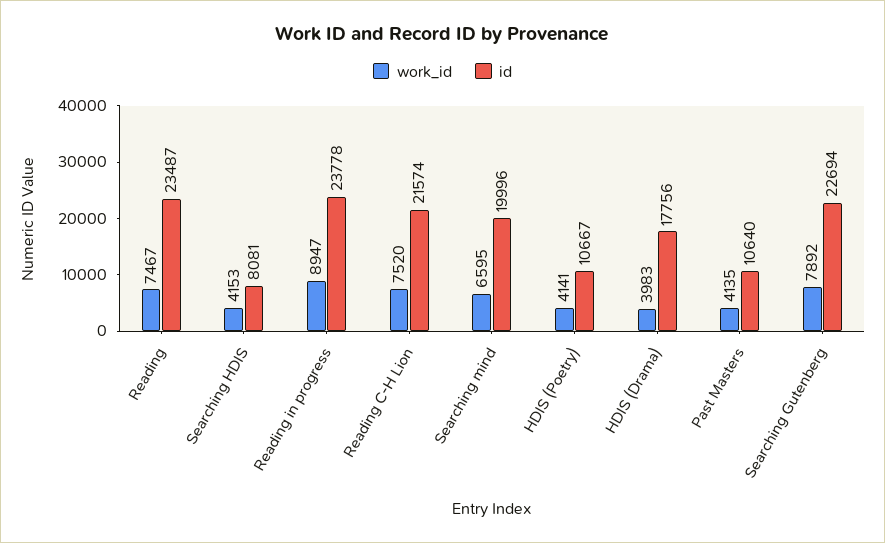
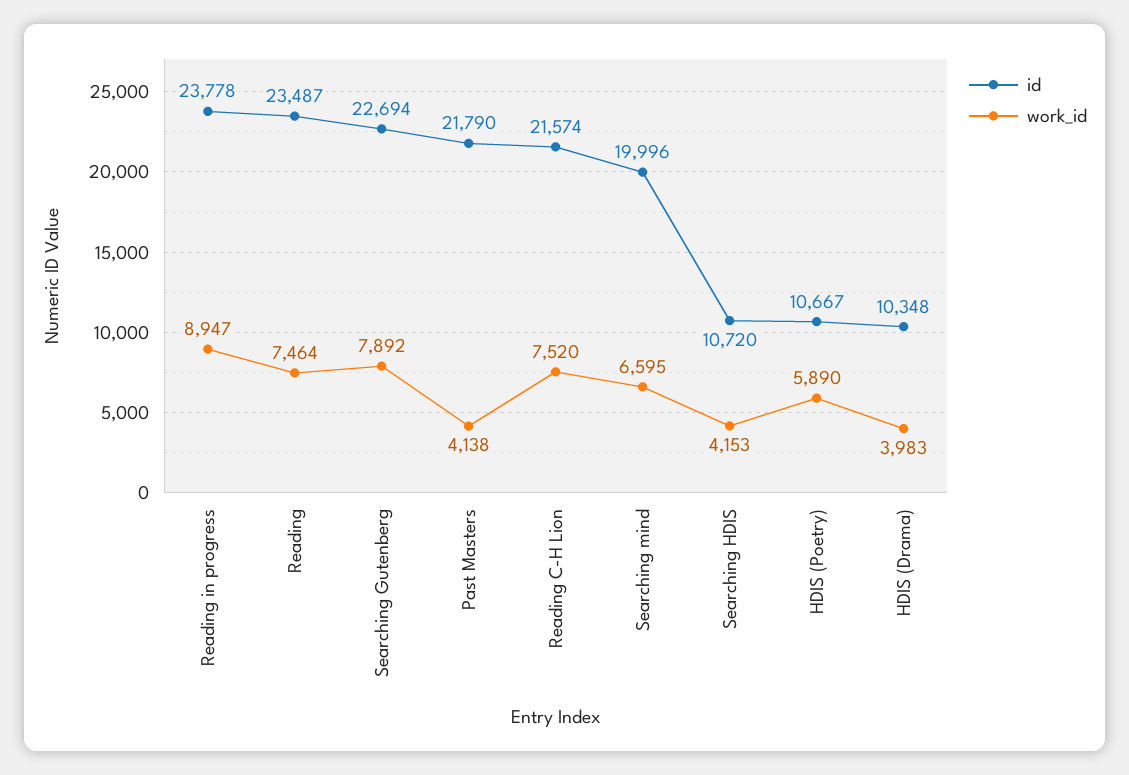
  {
    "work_id": {
-     "Reading": 7467,
+     "Reading": 7464,
      "Searching HDIS": 4153,
      "Reading in progress": 8947,
      "Reading C-H Lion": 7520,
      "Searching mind": 6595,
-     "HDIS (Poetry)": 4141,
+     "HDIS (Poetry)": 5890,
      "HDIS (Drama)": 3983,
-     "Past Masters": 4135,
+     "Past Masters": 4138,
      "Searching Gutenberg": 7892
    },
    "id": {
      "Reading": 23487,
-     "Searching HDIS": 8081,
+     "Searching HDIS": 10720,
      "Reading in progress": 23778,
      "Reading C-H Lion": 21574,
      "Searching mind": 19996,
      "HDIS (Poetry)": 10667,
-     "HDIS (Drama)": 17756,
+     "HDIS (Drama)": 10348,
-     "Past Masters": 10640,
+     "Past Masters": 21790,
      "Searching Gutenberg": 22694
    }
  }

